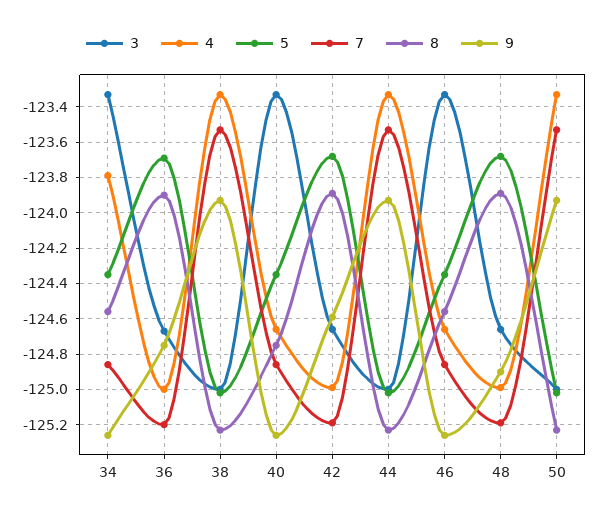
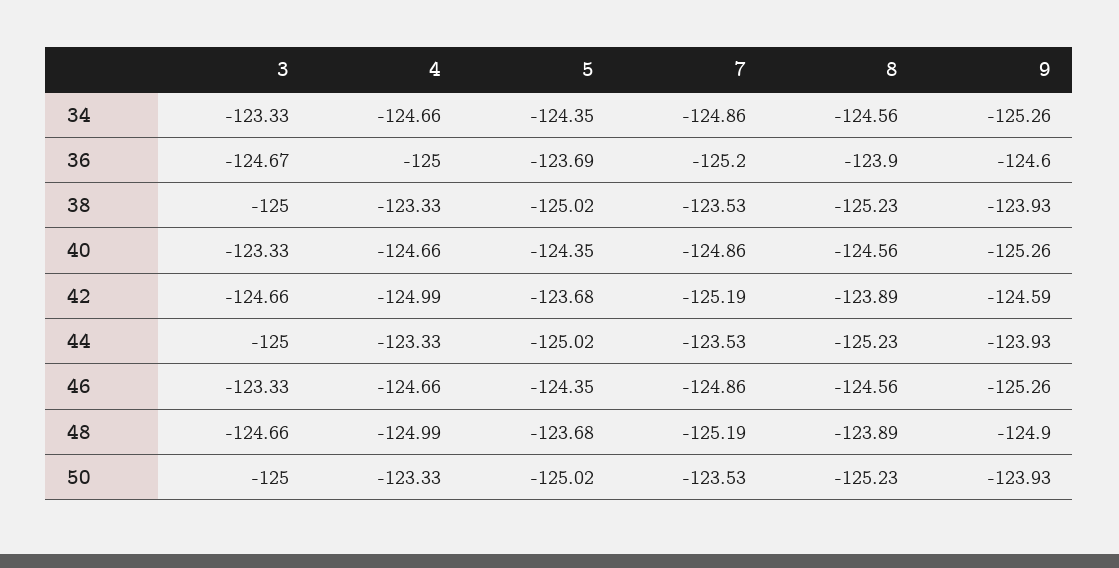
  {
    "3": {
      "34": -123.33,
      "36": -124.67,
      "38": -125,
      "40": -123.33,
      "42": -124.66,
      "44": -125,
      "46": -123.33,
      "48": -124.66,
      "50": -125
    },
    "4": {
-     "34": -123.8,
+     "34": -124.66,
      "36": -125,
      "38": -123.33,
      "40": -124.66,
      "42": -124.99,
      "44": -123.33,
      "46": -124.66,
      "48": -124.99,
      "50": -123.33
    },
    "5": {
      "34": -124.35,
      "36": -123.69,
      "38": -125.02,
      "40": -124.35,
      "42": -123.68,
      "44": -125.02,
      "46": -124.35,
      "48": -123.68,
      "50": -125.02
    },
    "7": {
      "34": -124.86,
      "36": -125.2,
      "38": -123.53,
      "40": -124.86,
      "42": -125.19,
      "44": -123.53,
      "46": -124.86,
      "48": -125.19,
      "50": -123.53
    },
    "8": {
      "34": -124.56,
      "36": -123.9,
      "38": -125.23,
-     "40": -124.75,
+     "40": -124.56,
      "42": -123.89,
      "44": -125.23,
      "46": -124.56,
      "48": -123.89,
      "50": -125.23
    },
    "9": {
      "34": -125.26,
-     "36": -124.75,
+     "36": -124.6,
      "38": -123.93,
      "40": -125.26,
      "42": -124.59,
      "44": -123.93,
      "46": -125.26,
      "48": -124.9,
      "50": -123.93
    }
  }

